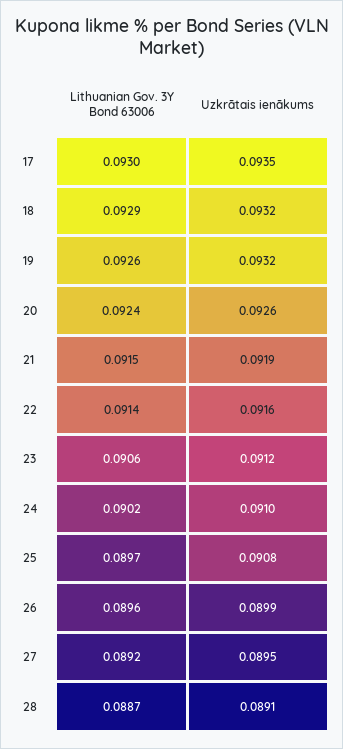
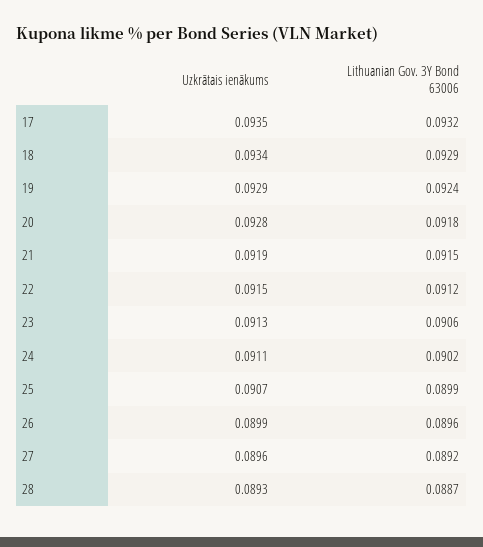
  {
    "Lithuanian Gov. 3Y Bond 63006": {
-     "17": 0.093,
+     "17": 0.0932,
      "18": 0.0929,
-     "19": 0.0926,
+     "19": 0.0924,
-     "20": 0.0924,
+     "20": 0.0918,
      "21": 0.0915,
-     "22": 0.0914,
+     "22": 0.0912,
      "23": 0.0906,
      "24": 0.0902,
-     "25": 0.0897,
+     "25": 0.0899,
      "26": 0.0896,
      "27": 0.0892,
      "28": 0.0887
    },
    "Uzkrātais ienākums": {
      "17": 0.0935,
-     "18": 0.0932,
+     "18": 0.0934,
-     "19": 0.0932,
+     "19": 0.0929,
-     "20": 0.0926,
+     "20": 0.0928,
      "21": 0.0919,
-     "22": 0.0916,
+     "22": 0.0915,
-     "23": 0.0912,
+     "23": 0.0913,
-     "24": 0.091,
+     "24": 0.0911,
-     "25": 0.0908,
+     "25": 0.0907,
      "26": 0.0899,
-     "27": 0.0895,
+     "27": 0.0896,
-     "28": 0.0891
+     "28": 0.0893
    }
  }

